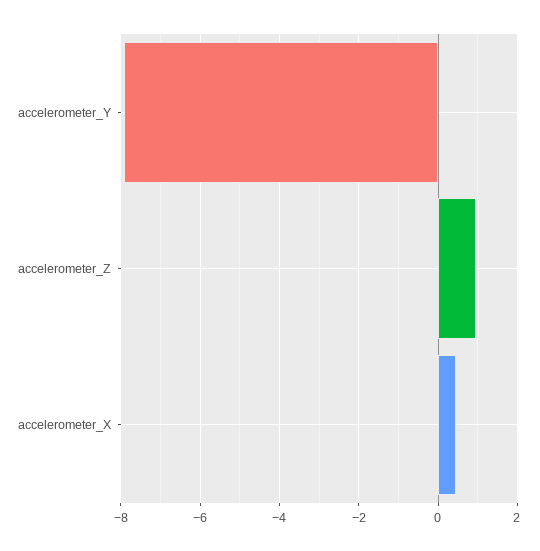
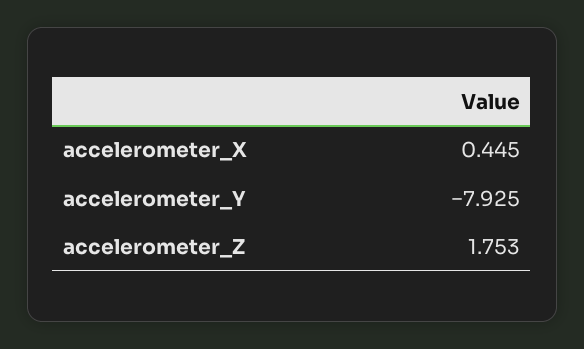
  {
    "accelerometer_Y": -7.925,
-   "accelerometer_Z": 1,
+   "accelerometer_Z": 1.753,
    "accelerometer_X": 0.445
  }

